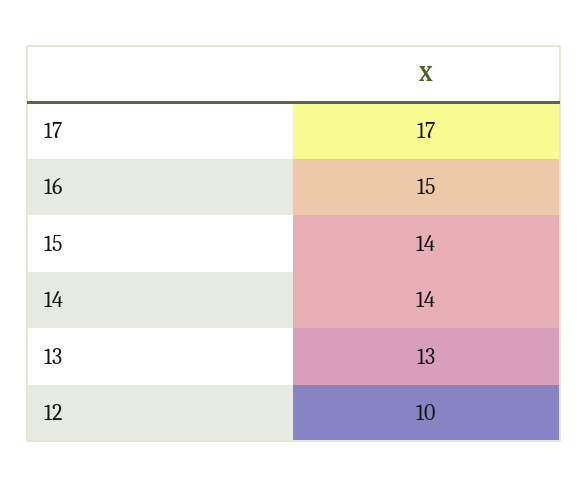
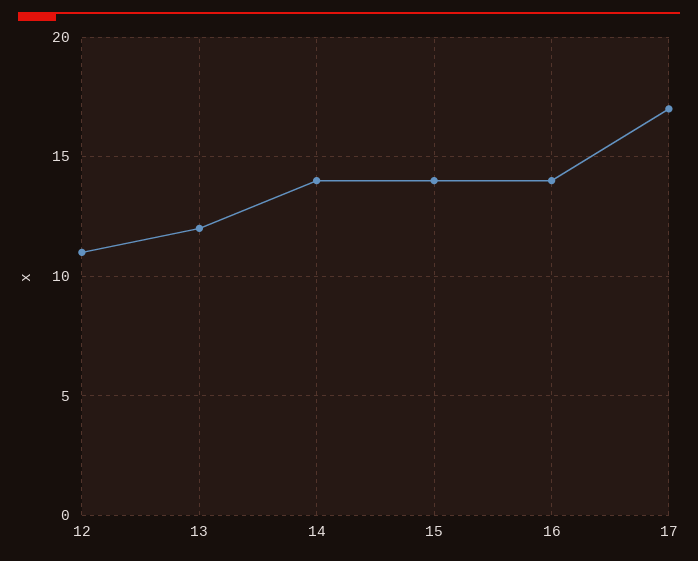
  {
    "17": 17,
-   "16": 15,
+   "16": 14,
    "15": 14,
    "14": 14,
-   "13": 13,
+   "13": 12,
-   "12": 10
+   "12": 11
  }

